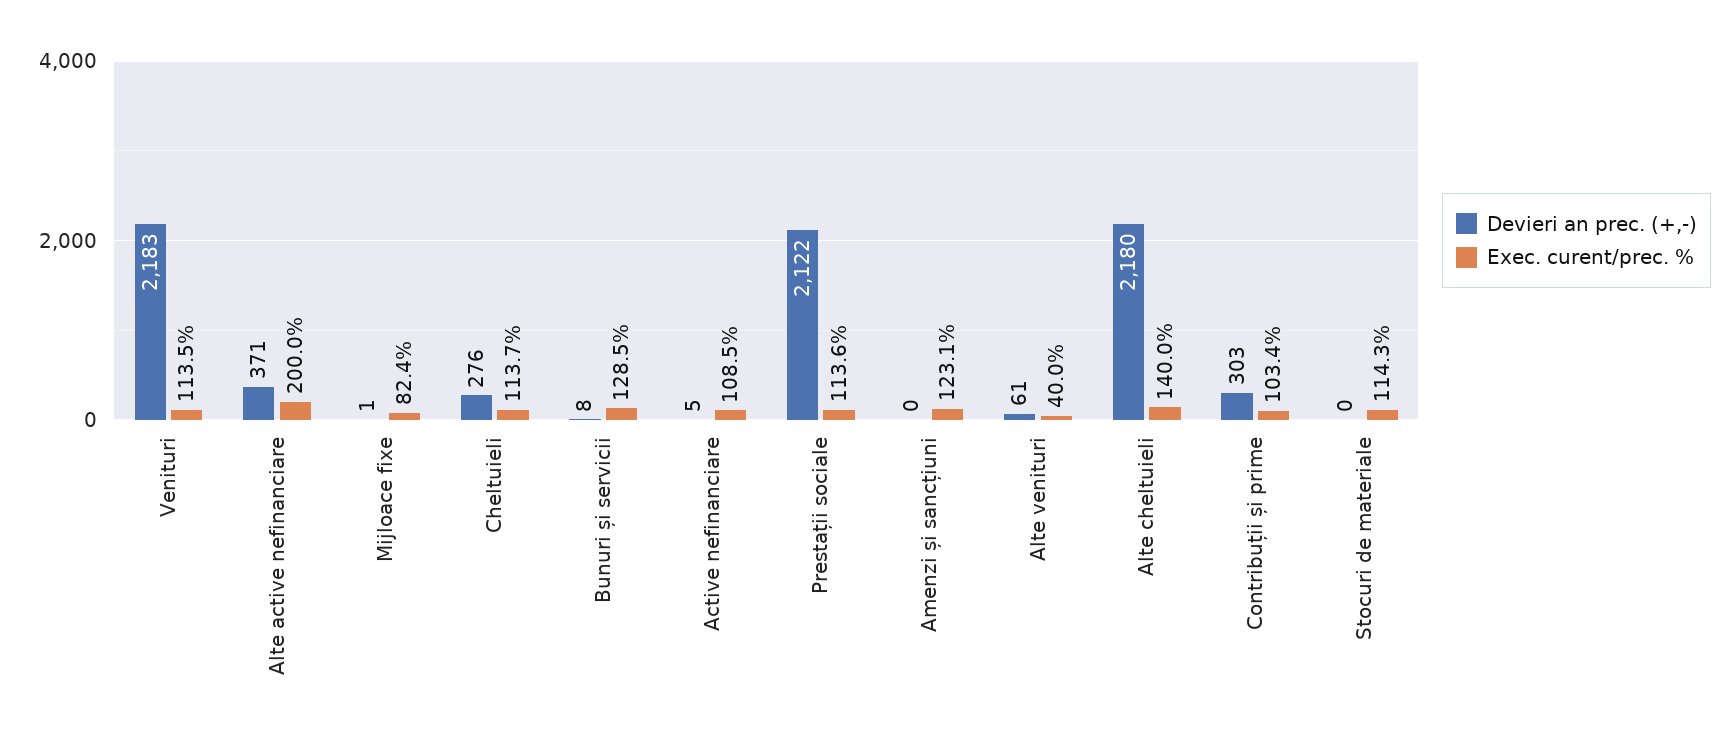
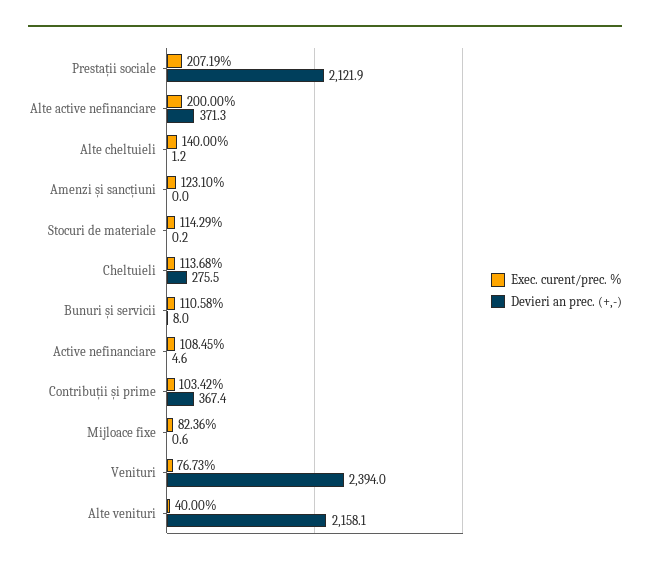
  {
    "Devieri an prec. (+,-)": {
-     "Venituri": 2183,
+     "Venituri": 2394,
      "Alte active nefinanciare": 371.3,
      "Mijloace fixe": 0.6,
      "Cheltuieli": 275.5,
      "Bunuri și servicii": 8,
      "Active nefinanciare": 4.6,
      "Prestații sociale": 2121.9,
      "Amenzi și sancțiuni": 0,
-     "Alte venituri": 61,
+     "Alte venituri": 2158.1,
-     "Alte cheltuieli": 2180,
+     "Alte cheltuieli": 1.2,
-     "Contribuții și prime": 303,
+     "Contribuții și prime": 367.4,
      "Stocuri de materiale": 0.2
    },
    "Exec. curent/prec. %": {
-     "Venituri": 113.5,
+     "Venituri": 76.73,
      "Alte active nefinanciare": 200,
      "Mijloace fixe": 82.36,
      "Cheltuieli": 113.68,
-     "Bunuri și servicii": 128.5,
+     "Bunuri și servicii": 110.58,
      "Active nefinanciare": 108.45,
-     "Prestații sociale": 113.6,
+     "Prestații sociale": 207.19,
      "Amenzi și sancțiuni": 123.1,
      "Alte venituri": 40,
      "Alte cheltuieli": 140,
      "Contribuții și prime": 103.42,
      "Stocuri de materiale": 114.29
    }
  }

